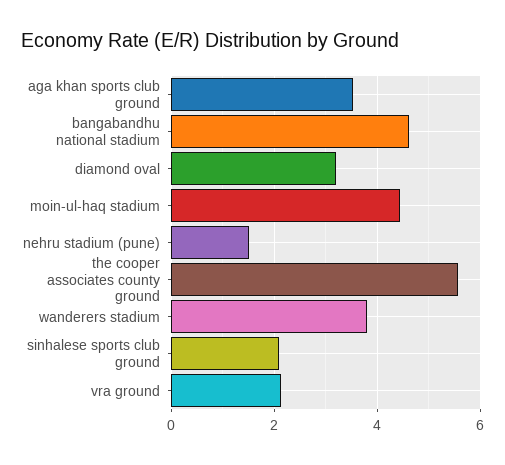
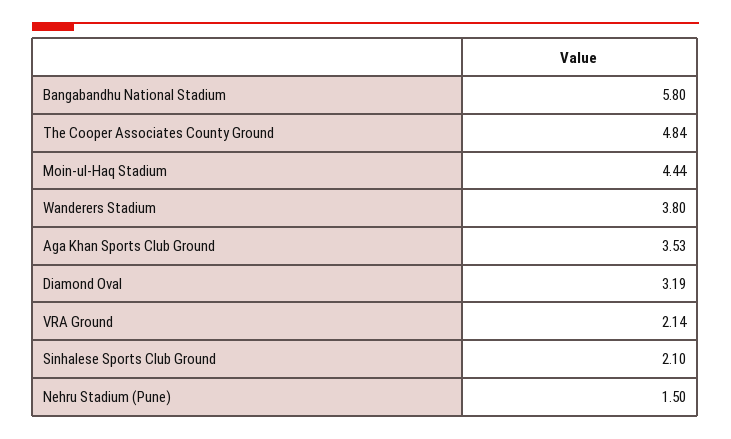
  {
    "aga khan sports club ground": 3.53,
-   "bangabandhu national stadium": 4.6,
+   "bangabandhu national stadium": 5.8,
    "diamond oval": 3.19,
    "moin-ul-haq stadium": 4.44,
    "nehru stadium (pune)": 1.5,
-   "the cooper associates county ground": 5.6,
+   "the cooper associates county ground": 4.84,
    "wanderers stadium": 3.8,
    "sinhalese sports club ground": 2.1,
    "vra ground": 2.14
  }

